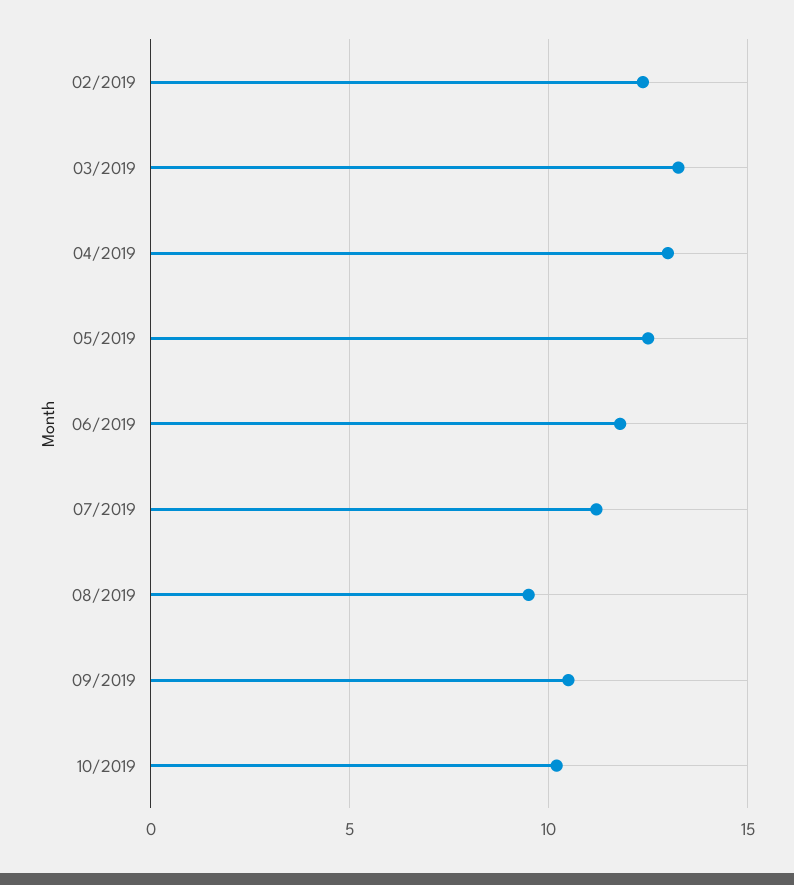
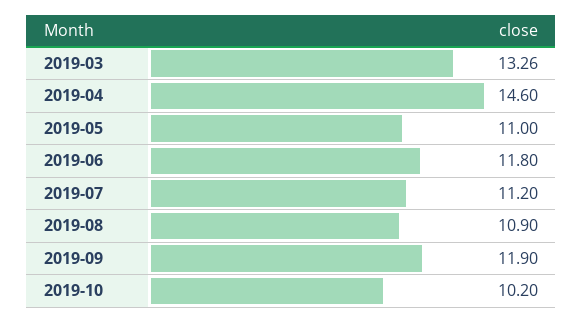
  {
-   "02/2019": 12.5,
    "03/2019": 13.26,
-   "04/2019": 13,
+   "04/2019": 14.6,
-   "05/2019": 12.5,
+   "05/2019": 11,
    "06/2019": 11.8,
    "07/2019": 11.2,
-   "08/2019": 9.5,
+   "08/2019": 10.9,
-   "09/2019": 10.5,
+   "09/2019": 11.9,
    "10/2019": 10.2
  }

